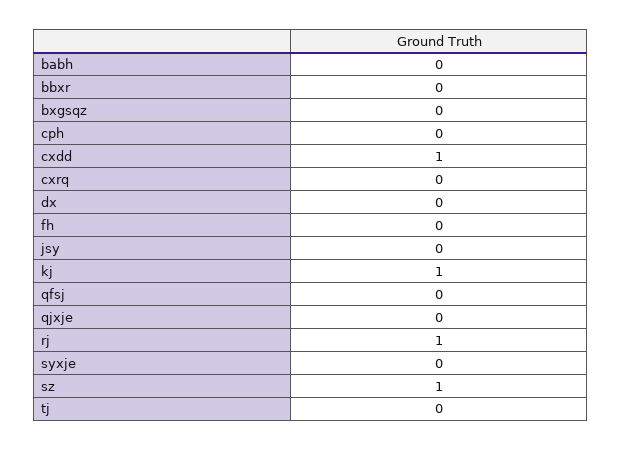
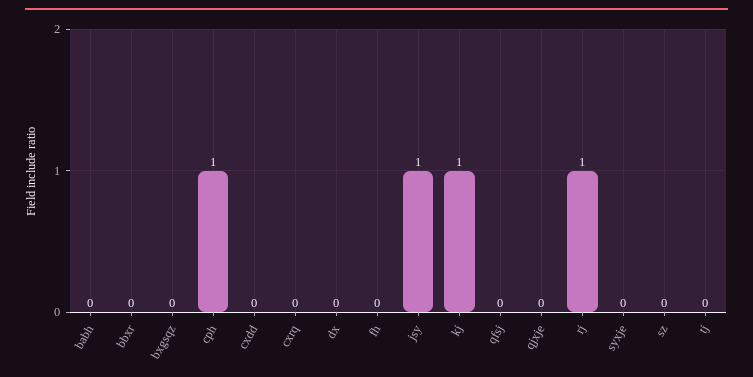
  {
    "babh": 0,
    "bbxr": 0,
    "bxgsqz": 0,
-   "cph": 0,
+   "cph": 1,
-   "cxdd": 1,
+   "cxdd": 0,
    "cxrq": 0,
    "dx": 0,
    "fh": 0,
-   "jsy": 0,
+   "jsy": 1,
    "kj": 1,
    "qfsj": 0,
    "qjxje": 0,
    "rj": 1,
    "syxje": 0,
-   "sz": 1,
+   "sz": 0,
    "tj": 0
  }

